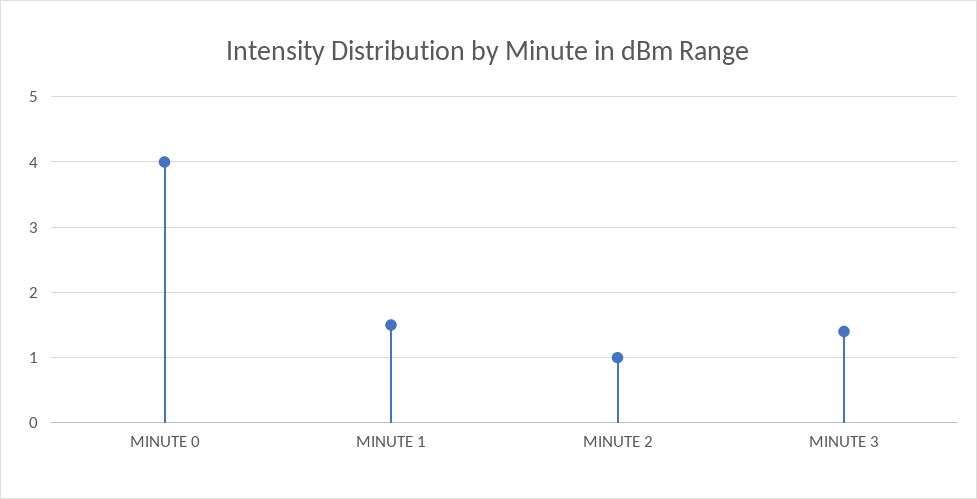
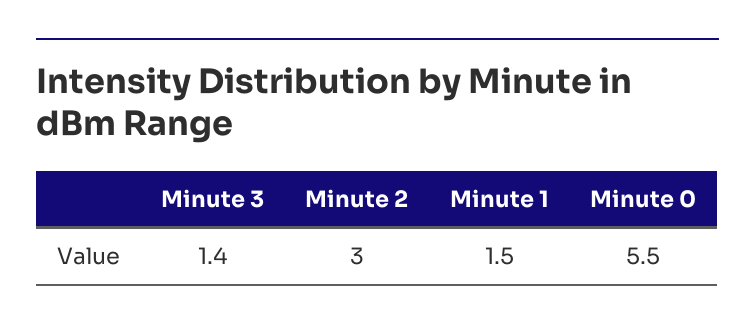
  {
-   "MINUTE 0": 4,
+   "MINUTE 0": 5.5,
    "MINUTE 1": 1.5,
-   "MINUTE 2": 1,
+   "MINUTE 2": 3,
    "MINUTE 3": 1.4
  }

